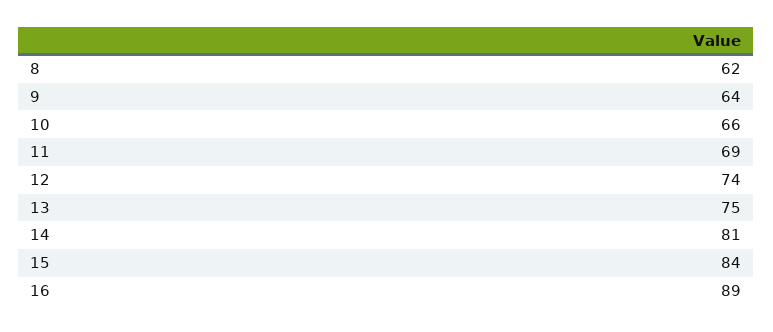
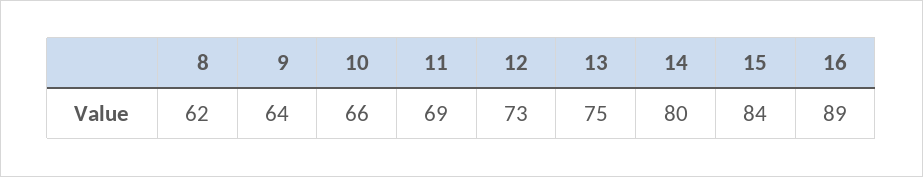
  {
    "8": 62,
    "9": 64,
    "10": 66,
    "11": 69,
-   "12": 74,
+   "12": 73,
    "13": 75,
-   "14": 81,
+   "14": 80,
    "15": 84,
    "16": 89
  }

